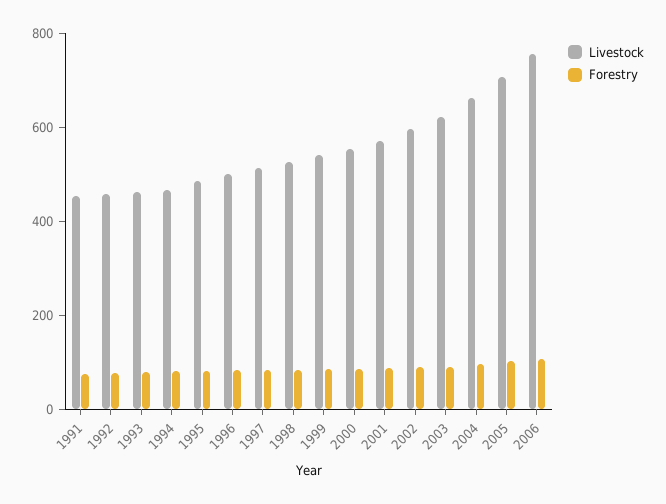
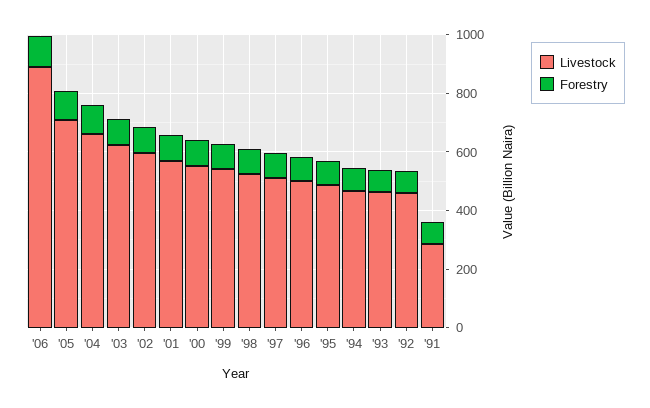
  {
    "Livestock": {
-     "1991": 450,
+     "1991": 300,
      "1992": 450,
      "1993": 450,
      "1994": 450,
      "1995": 500,
      "1996": 500,
      "1997": 500,
      "1998": 550,
      "1999": 550,
      "2000": 550,
      "2001": 550,
      "2002": 600,
      "2003": 600,
      "2004": 650,
      "2005": 700,
-     "2006": 750
+     "2006": 900
    },
    "Forestry": {
      "1991": 50,
      "1992": 100,
      "1993": 100,
      "1994": 100,
      "1995": 100,
      "1996": 100,
      "1997": 100,
      "1998": 100,
      "1999": 100,
      "2000": 100,
      "2001": 100,
      "2002": 100,
      "2003": 100,
      "2004": 100,
      "2005": 100,
      "2006": 100
    }
  }

